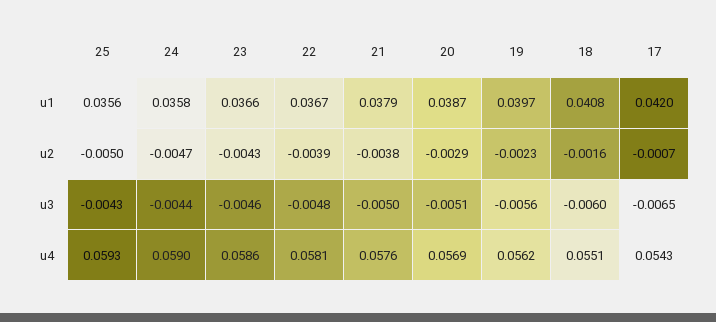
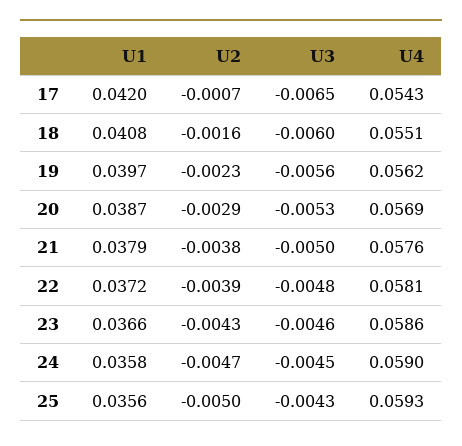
  {
    "25": {
      "u1": 0.0356,
      "u2": -0.005,
      "u3": -0.0043,
      "u4": 0.0593
    },
    "24": {
      "u1": 0.0358,
      "u2": -0.0047,
-     "u3": -0.0044,
+     "u3": -0.0045,
      "u4": 0.059
    },
    "23": {
      "u1": 0.0366,
      "u2": -0.0043,
      "u3": -0.0046,
      "u4": 0.0586
    },
    "22": {
-     "u1": 0.0367,
+     "u1": 0.0372,
      "u2": -0.0039,
      "u3": -0.0048,
      "u4": 0.0581
    },
    "21": {
      "u1": 0.0379,
      "u2": -0.0038,
      "u3": -0.005,
      "u4": 0.0576
    },
    "20": {
      "u1": 0.0387,
      "u2": -0.0029,
-     "u3": -0.0051,
+     "u3": -0.0053,
      "u4": 0.0569
    },
    "19": {
      "u1": 0.0397,
      "u2": -0.0023,
      "u3": -0.0056,
      "u4": 0.0562
    },
    "18": {
      "u1": 0.0408,
      "u2": -0.0016,
      "u3": -0.006,
      "u4": 0.0551
    },
    "17": {
      "u1": 0.042,
      "u2": -0.0007,
      "u3": -0.0065,
      "u4": 0.0543
    }
  }

